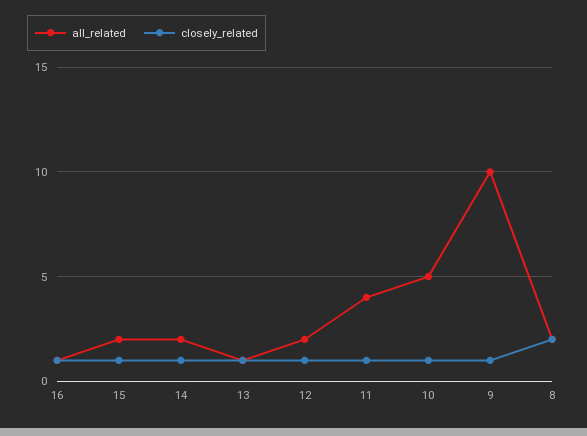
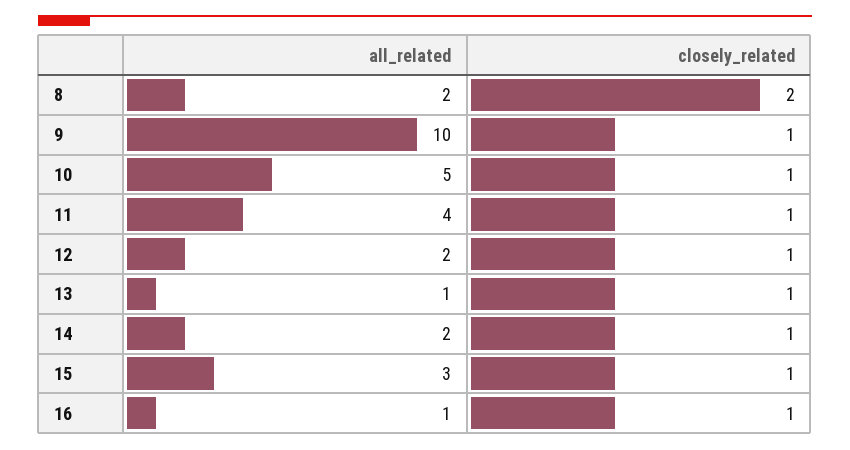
  {
    "all_related": {
      "16": 1,
-     "15": 2,
+     "15": 3,
      "14": 2,
      "13": 1,
      "12": 2,
      "11": 4,
      "10": 5,
      "9": 10,
      "8": 2
    },
    "closely_related": {
      "16": 1,
      "15": 1,
      "14": 1,
      "13": 1,
      "12": 1,
      "11": 1,
      "10": 1,
      "9": 1,
      "8": 2
    }
  }

